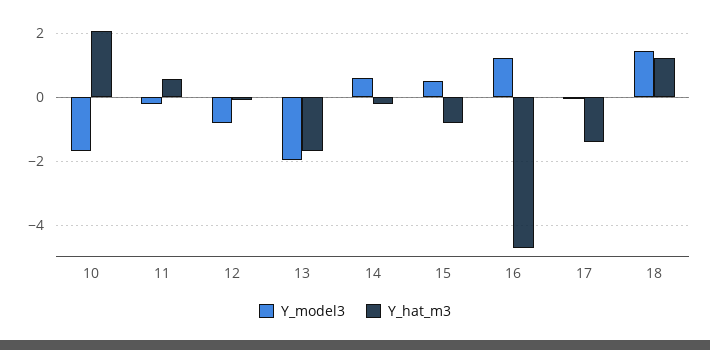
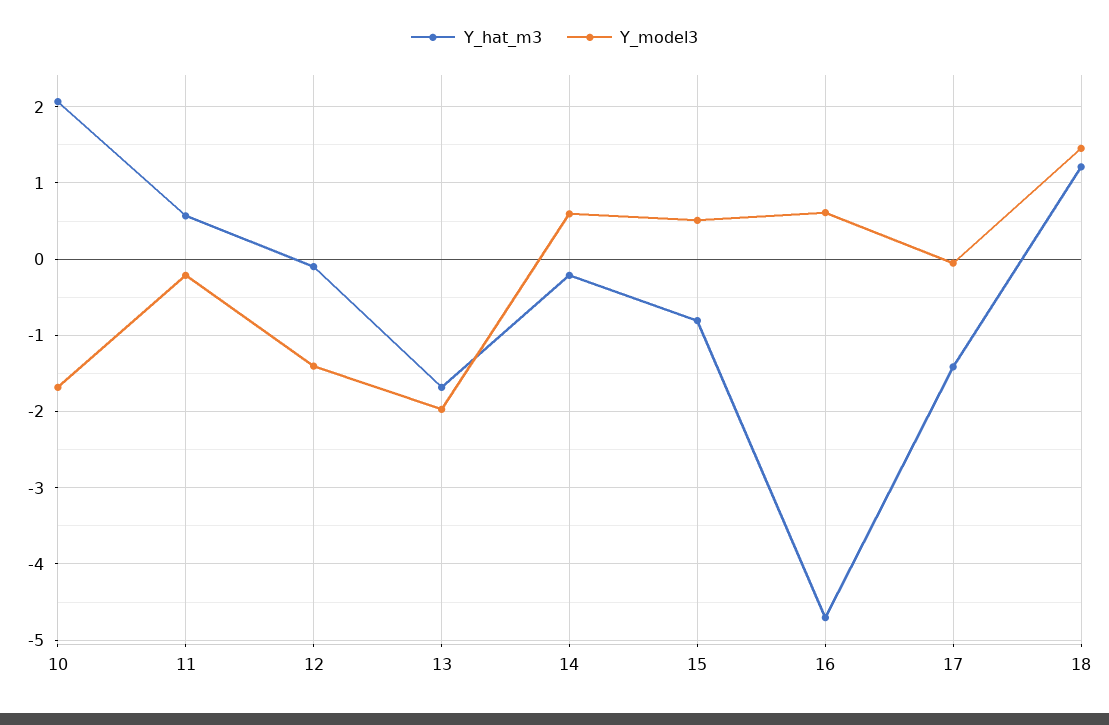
  {
    "Y_model3": {
      "10": -1.7,
      "11": -0.2,
-     "12": -0.8,
+     "12": -1.4,
      "13": -2,
      "14": 0.6,
      "15": 0.5,
-     "16": 1.2,
+     "16": 0.6,
      "17": -0.1,
      "18": 1.5
    },
    "Y_hat_m3": {
      "10": 2.1,
      "11": 0.6,
      "12": -0.1,
      "13": -1.7,
      "14": -0.2,
      "15": -0.8,
      "16": -4.7,
      "17": -1.4,
      "18": 1.2
    }
  }

